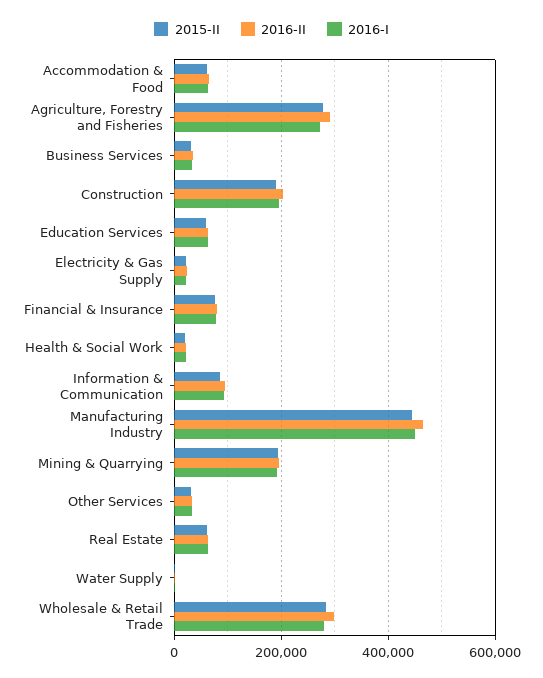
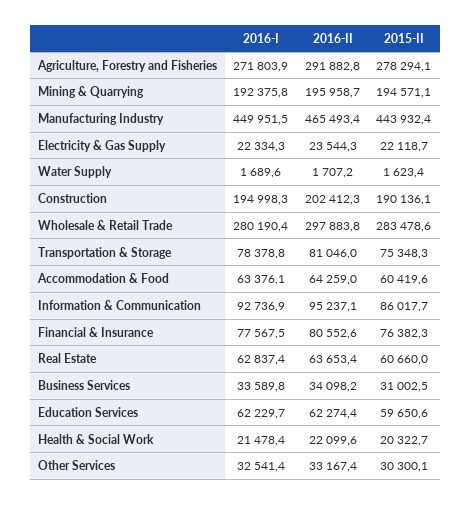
  {
    "2015-II": {
      "Accommodation & Food": 60419.6,
      "Agriculture, Forestry and Fisheries": 278294.1,
      "Business Services": 31002.5,
      "Construction": 190136.1,
      "Education Services": 59650.6,
      "Electricity & Gas Supply": 22118.7,
      "Financial & Insurance": 76382.3,
      "Health & Social Work": 20322.7,
      "Information & Communication": 86017.7,
      "Manufacturing Industry": 443932.4,
      "Mining & Quarrying": 194571.1,
      "Other Services": 30300.1,
      "Real Estate": 60660,
      "Water Supply": 1623.4,
-     "Wholesale & Retail Trade": 283478.6
+     "Wholesale & Retail Trade": 283478.6,
+     "Transportation & Storage": 75348.3
    },
    "2016-II": {
      "Accommodation & Food": 64259,
      "Agriculture, Forestry and Fisheries": 291882.8,
      "Business Services": 34098.2,
      "Construction": 202412.3,
      "Education Services": 62274.4,
      "Electricity & Gas Supply": 23544.3,
      "Financial & Insurance": 80552.6,
      "Health & Social Work": 22099.6,
      "Information & Communication": 95237.1,
      "Manufacturing Industry": 465493.4,
      "Mining & Quarrying": 195958.7,
      "Other Services": 33167.4,
      "Real Estate": 63653.4,
      "Water Supply": 1707.2,
-     "Wholesale & Retail Trade": 297883.8
+     "Wholesale & Retail Trade": 297883.8,
+     "Transportation & Storage": 81046
    },
    "2016-I": {
      "Accommodation & Food": 63376.1,
      "Agriculture, Forestry and Fisheries": 271803.9,
      "Business Services": 33589.8,
      "Construction": 194998.3,
      "Education Services": 62229.7,
      "Electricity & Gas Supply": 22334.3,
      "Financial & Insurance": 77567.5,
      "Health & Social Work": 21478.4,
      "Information & Communication": 92736.9,
      "Manufacturing Industry": 449951.5,
      "Mining & Quarrying": 192375.8,
      "Other Services": 32541.4,
      "Real Estate": 62837.4,
      "Water Supply": 1689.6,
-     "Wholesale & Retail Trade": 280190.4
+     "Wholesale & Retail Trade": 280190.4,
+     "Transportation & Storage": 78378.8
    }
  }

